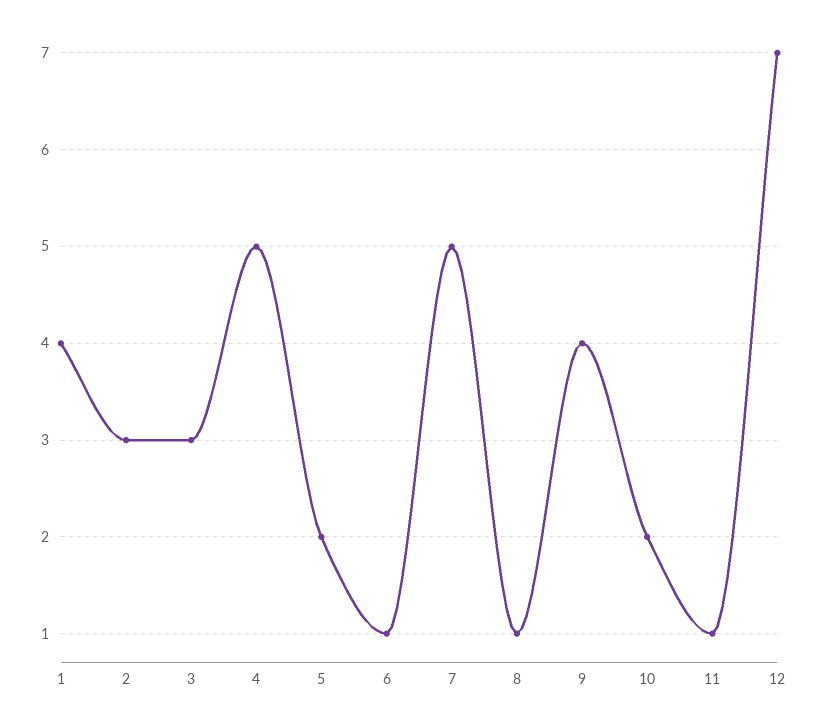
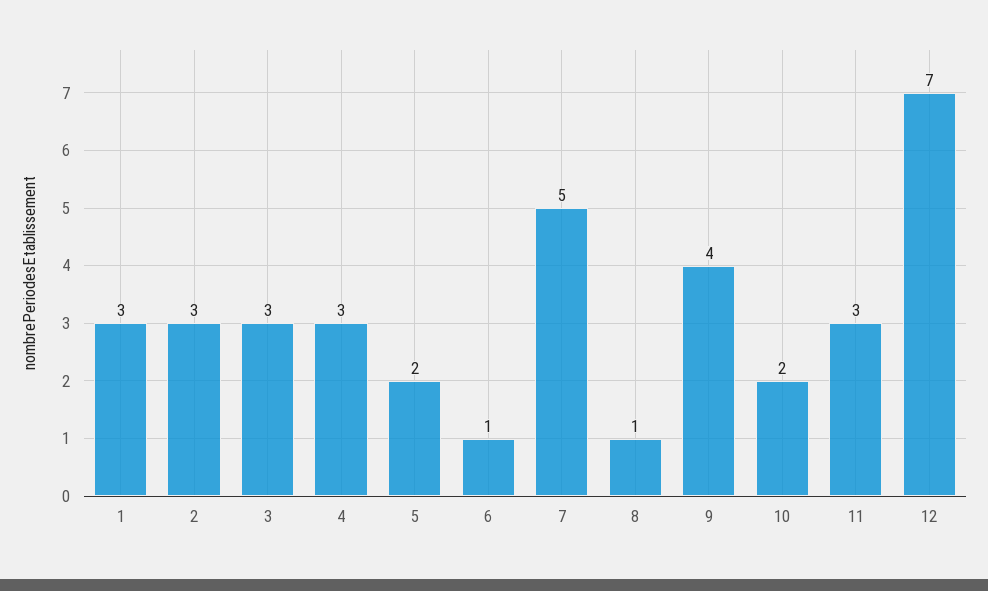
  {
-   "1": 4,
+   "1": 3,
    "2": 3,
    "3": 3,
-   "4": 5,
+   "4": 3,
    "5": 2,
    "6": 1,
    "7": 5,
    "8": 1,
    "9": 4,
    "10": 2,
-   "11": 1,
+   "11": 3,
    "12": 7
  }

